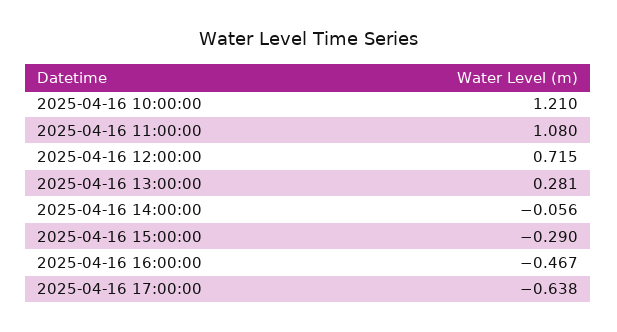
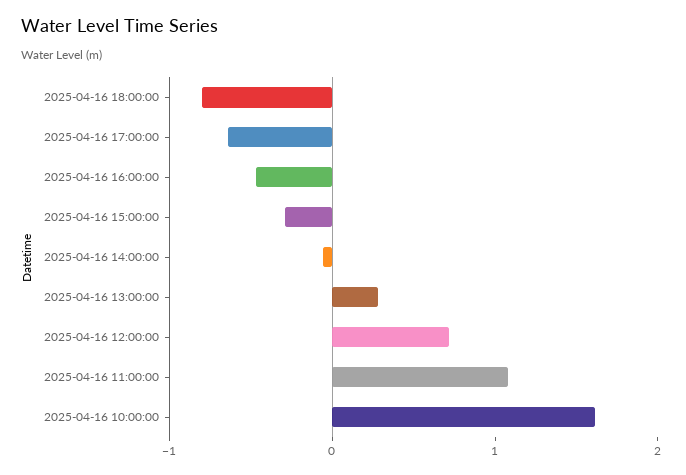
  {
-   "2025-04-16 10:00:00": 1.21,
+   "2025-04-16 10:00:00": 1.6,
    "2025-04-16 11:00:00": 1.08,
    "2025-04-16 12:00:00": 0.715,
    "2025-04-16 13:00:00": 0.281,
    "2025-04-16 14:00:00": -0.056,
    "2025-04-16 15:00:00": -0.29,
    "2025-04-16 16:00:00": -0.467,
-   "2025-04-16 17:00:00": -0.638
+   "2025-04-16 17:00:00": -0.638,
+   "2025-04-16 18:00:00": -0.8
  }

